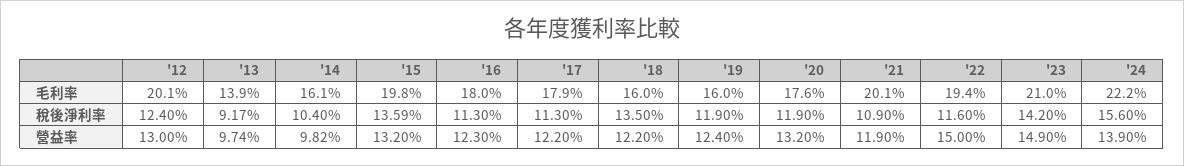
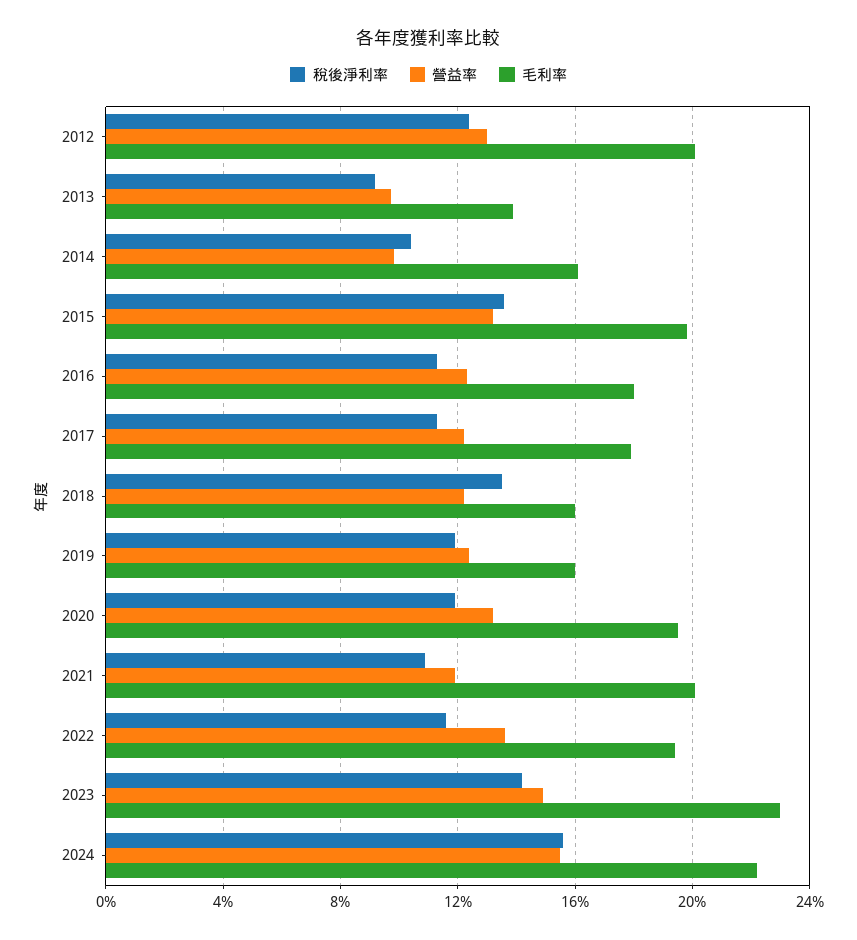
  {
    "毛利率": {
      "'12": 20.1,
      "'13": 13.9,
      "'14": 16.1,
      "'15": 19.8,
      "'16": 18,
      "'17": 17.9,
      "'18": 16,
      "'19": 16,
-     "'20": 17.6,
+     "'20": 19.5,
      "'21": 20.1,
      "'22": 19.4,
-     "'23": 21,
+     "'23": 23,
      "'24": 22.2
    },
    "稅後淨利率": {
      "'12": 12.4,
      "'13": 9.17,
      "'14": 10.4,
      "'15": 13.59,
      "'16": 11.3,
      "'17": 11.3,
      "'18": 13.5,
      "'19": 11.9,
      "'20": 11.9,
      "'21": 10.9,
      "'22": 11.6,
      "'23": 14.2,
      "'24": 15.6
    },
    "營益率": {
      "'12": 13,
      "'13": 9.74,
      "'14": 9.82,
      "'15": 13.2,
      "'16": 12.3,
      "'17": 12.2,
      "'18": 12.2,
      "'19": 12.4,
      "'20": 13.2,
      "'21": 11.9,
-     "'22": 15,
+     "'22": 13.5,
      "'23": 14.9,
-     "'24": 13.9
+     "'24": 15.5
    }
  }

